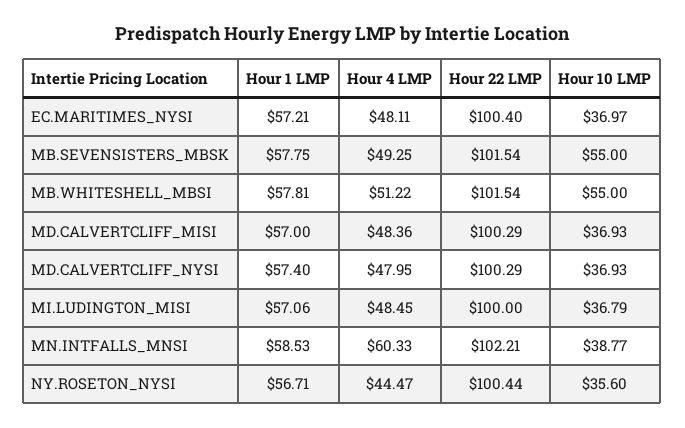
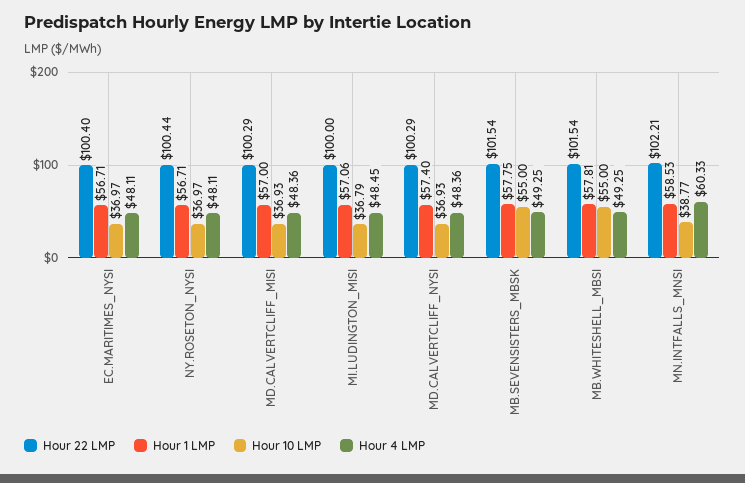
  {
    "Hour 1 LMP": {
-     "EC.MARITIMES_NYSI": 57.21,
+     "EC.MARITIMES_NYSI": 56.71,
      "MB.SEVENSISTERS_MBSK": 57.75,
      "MB.WHITESHELL_MBSI": 57.81,
      "MD.CALVERTCLIFF_MISI": 57,
      "MD.CALVERTCLIFF_NYSI": 57.4,
      "MI.LUDINGTON_MISI": 57.06,
      "MN.INTFALLS_MNSI": 58.53,
      "NY.ROSETON_NYSI": 56.71
    },
    "Hour 4 LMP": {
      "EC.MARITIMES_NYSI": 48.11,
      "MB.SEVENSISTERS_MBSK": 49.25,
-     "MB.WHITESHELL_MBSI": 51.22,
+     "MB.WHITESHELL_MBSI": 49.25,
      "MD.CALVERTCLIFF_MISI": 48.36,
-     "MD.CALVERTCLIFF_NYSI": 47.95,
+     "MD.CALVERTCLIFF_NYSI": 48.36,
      "MI.LUDINGTON_MISI": 48.45,
      "MN.INTFALLS_MNSI": 60.33,
-     "NY.ROSETON_NYSI": 44.47
+     "NY.ROSETON_NYSI": 48.11
    },
    "Hour 22 LMP": {
      "EC.MARITIMES_NYSI": 100.4,
      "MB.SEVENSISTERS_MBSK": 101.54,
      "MB.WHITESHELL_MBSI": 101.54,
      "MD.CALVERTCLIFF_MISI": 100.29,
      "MD.CALVERTCLIFF_NYSI": 100.29,
      "MI.LUDINGTON_MISI": 100,
      "MN.INTFALLS_MNSI": 102.21,
      "NY.ROSETON_NYSI": 100.44
    },
    "Hour 10 LMP": {
      "EC.MARITIMES_NYSI": 36.97,
      "MB.SEVENSISTERS_MBSK": 55,
      "MB.WHITESHELL_MBSI": 55,
      "MD.CALVERTCLIFF_MISI": 36.93,
      "MD.CALVERTCLIFF_NYSI": 36.93,
      "MI.LUDINGTON_MISI": 36.79,
      "MN.INTFALLS_MNSI": 38.77,
-     "NY.ROSETON_NYSI": 35.6
+     "NY.ROSETON_NYSI": 36.97
    }
  }

